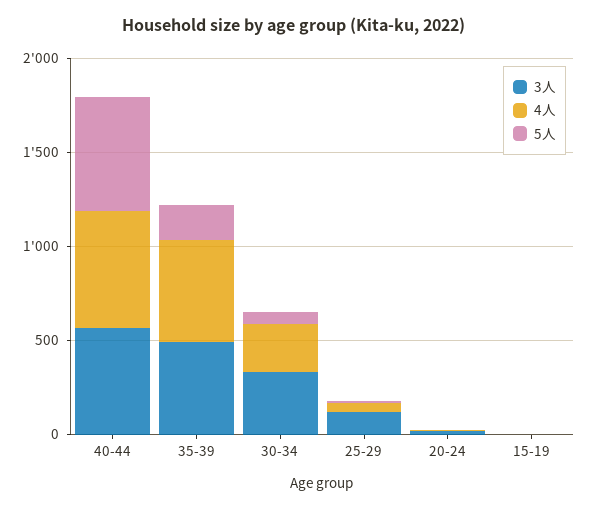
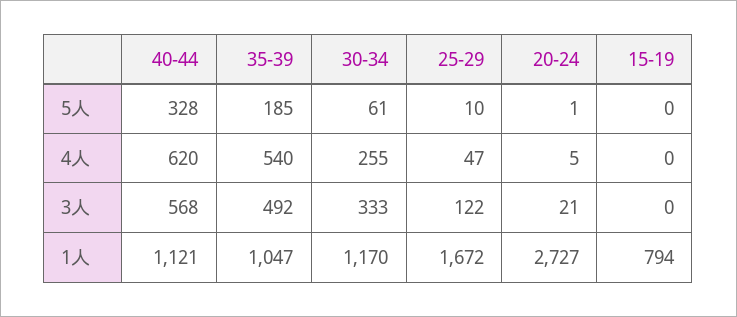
  {
    "3人": {
      "40-44": 568,
      "35-39": 492,
      "30-34": 333,
      "25-29": 122,
      "20-24": 21,
      "15-19": 0
    },
    "4人": {
      "40-44": 620,
      "35-39": 540,
      "30-34": 255,
      "25-29": 47,
      "20-24": 5,
      "15-19": 0
    },
    "5人": {
-     "40-44": 600,
+     "40-44": 328,
      "35-39": 185,
      "30-34": 61,
      "25-29": 10,
      "20-24": 1,
      "15-19": 0
-   }
+   },
+   "1人": {
+     "40-44": 1121,
+     "35-39": 1047,
+     "30-34": 1170,
+     "25-29": 1672,
+     "20-24": 2727,
+     "15-19": 794
+   }
  }

